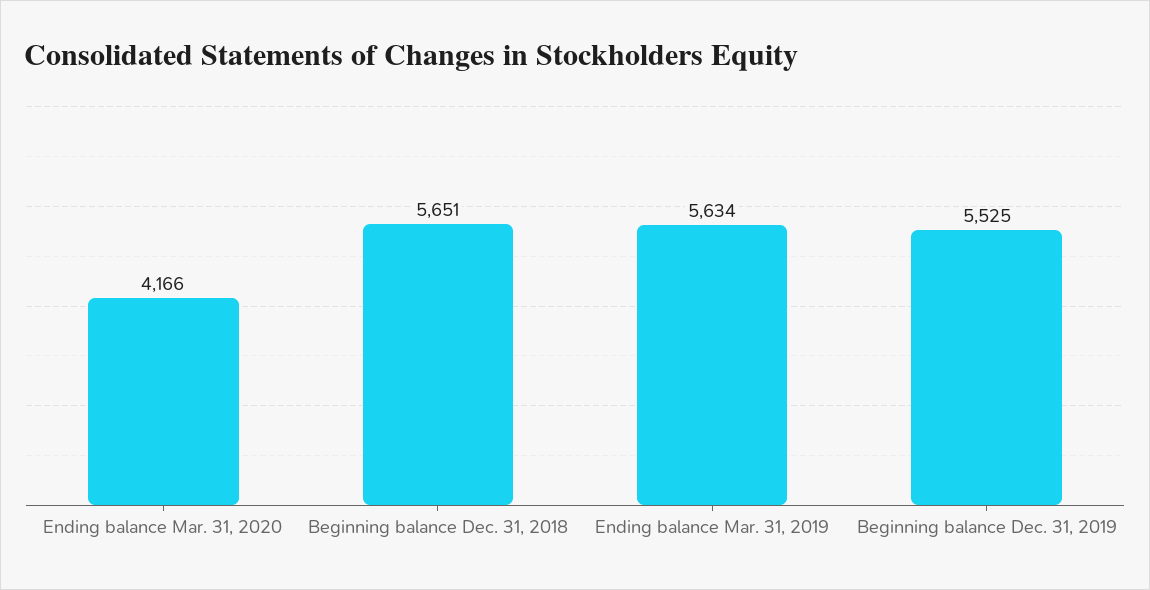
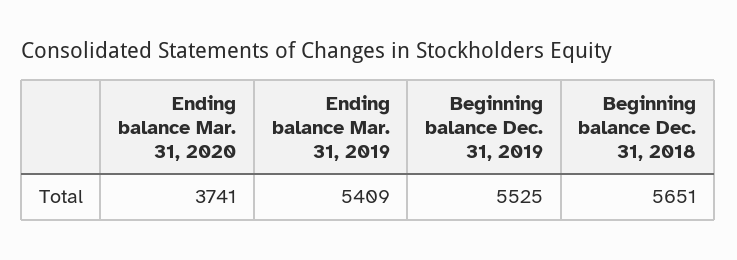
  {
-   "Ending balance Mar. 31, 2020": 4166,
+   "Ending balance Mar. 31, 2020": 3741,
    "Beginning balance Dec. 31, 2018": 5651,
-   "Ending balance Mar. 31, 2019": 5634,
+   "Ending balance Mar. 31, 2019": 5409,
    "Beginning balance Dec. 31, 2019": 5525
  }

